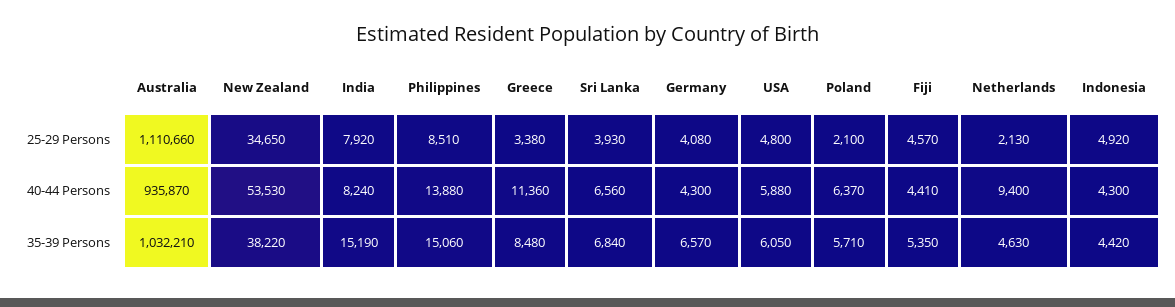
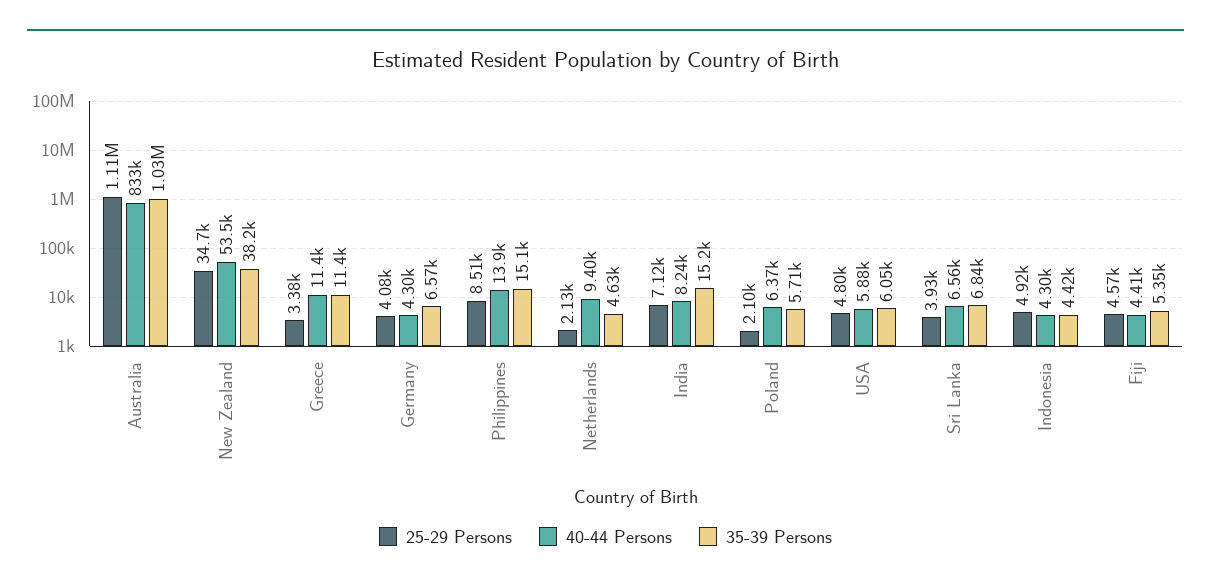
  {
    "25-29 Persons": {
      "Australia": 1110660,
      "New Zealand": 34650,
-     "India": 7920,
+     "India": 7120,
      "Philippines": 8510,
      "Greece": 3380,
      "Sri Lanka": 3930,
      "Germany": 4080,
      "USA": 4800,
      "Poland": 2100,
      "Fiji": 4570,
      "Netherlands": 2130,
      "Indonesia": 4920
    },
    "40-44 Persons": {
-     "Australia": 935870,
+     "Australia": 833000,
      "New Zealand": 53530,
      "India": 8240,
      "Philippines": 13880,
      "Greece": 11360,
      "Sri Lanka": 6560,
      "Germany": 4300,
      "USA": 5880,
      "Poland": 6370,
      "Fiji": 4410,
      "Netherlands": 9400,
      "Indonesia": 4300
    },
    "35-39 Persons": {
      "Australia": 1032210,
      "New Zealand": 38220,
      "India": 15190,
      "Philippines": 15060,
-     "Greece": 8480,
+     "Greece": 11400,
      "Sri Lanka": 6840,
      "Germany": 6570,
      "USA": 6050,
      "Poland": 5710,
      "Fiji": 5350,
      "Netherlands": 4630,
      "Indonesia": 4420
    }
  }

